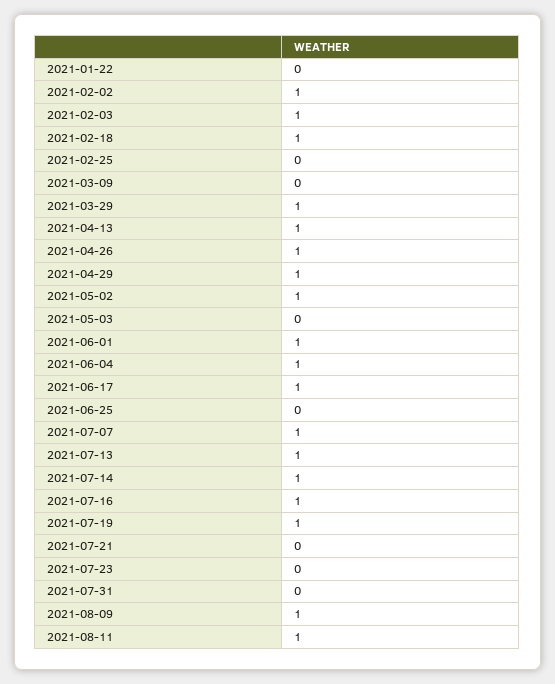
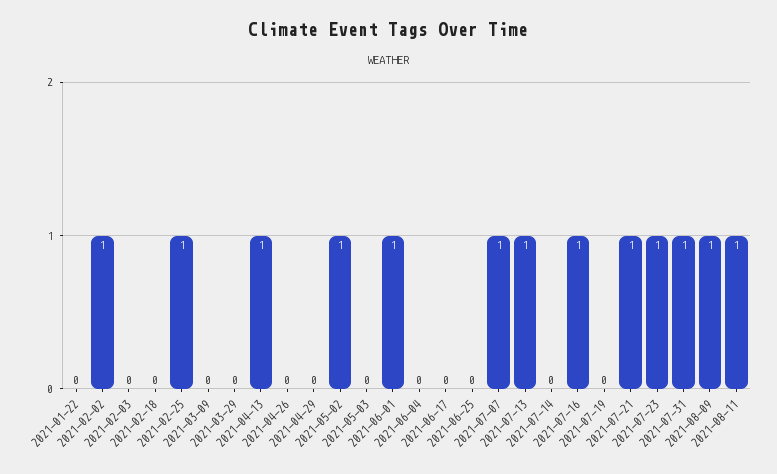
  {
    "2021-01-22": 0,
    "2021-02-02": 1,
-   "2021-02-03": 1,
+   "2021-02-03": 0,
-   "2021-02-18": 1,
+   "2021-02-18": 0,
-   "2021-02-25": 0,
+   "2021-02-25": 1,
    "2021-03-09": 0,
-   "2021-03-29": 1,
+   "2021-03-29": 0,
    "2021-04-13": 1,
-   "2021-04-26": 1,
+   "2021-04-26": 0,
-   "2021-04-29": 1,
+   "2021-04-29": 0,
    "2021-05-02": 1,
    "2021-05-03": 0,
    "2021-06-01": 1,
-   "2021-06-04": 1,
+   "2021-06-04": 0,
-   "2021-06-17": 1,
+   "2021-06-17": 0,
    "2021-06-25": 0,
    "2021-07-07": 1,
    "2021-07-13": 1,
-   "2021-07-14": 1,
+   "2021-07-14": 0,
    "2021-07-16": 1,
-   "2021-07-19": 1,
+   "2021-07-19": 0,
-   "2021-07-21": 0,
+   "2021-07-21": 1,
-   "2021-07-23": 0,
+   "2021-07-23": 1,
-   "2021-07-31": 0,
+   "2021-07-31": 1,
    "2021-08-09": 1,
    "2021-08-11": 1
  }

